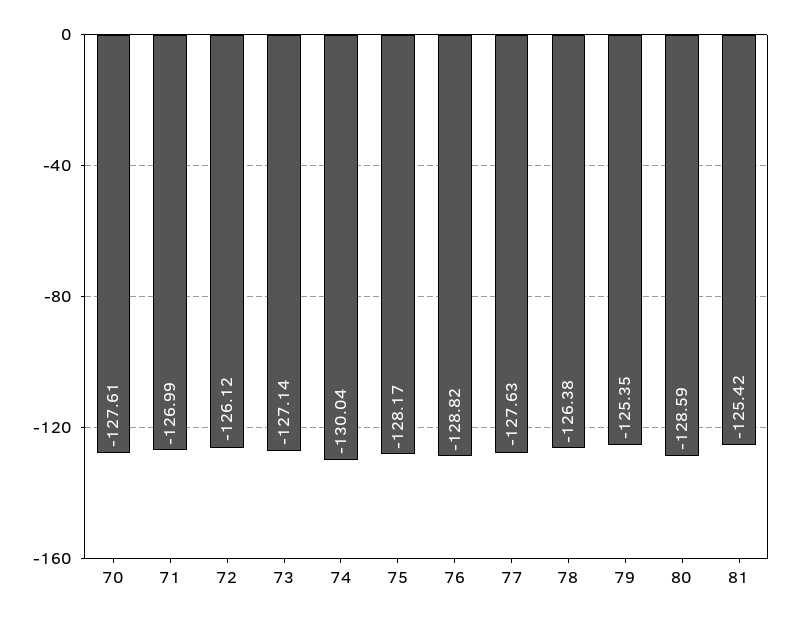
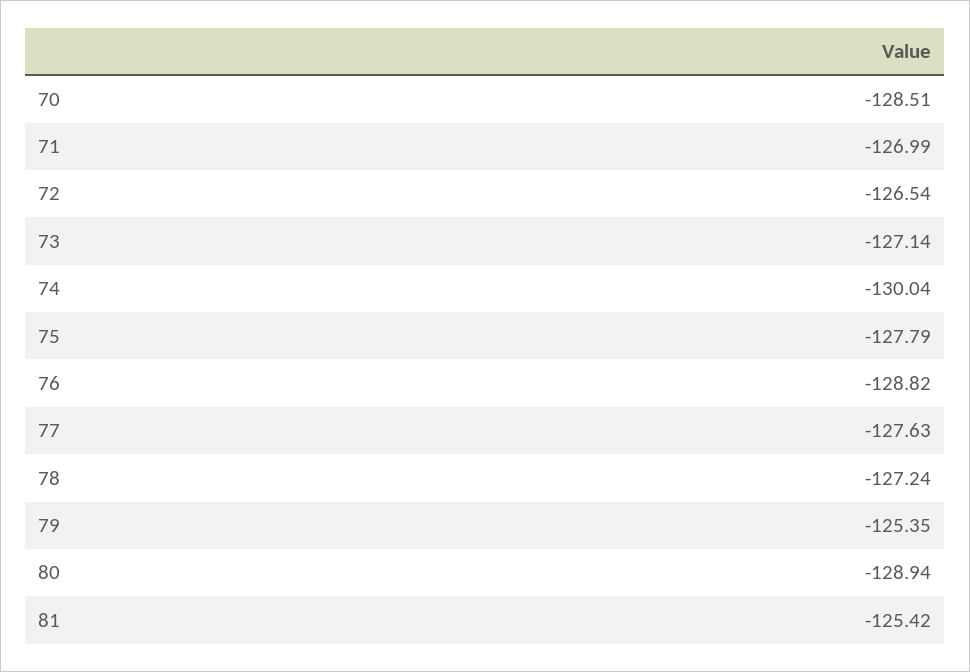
  {
-   "70": -127.61,
+   "70": -128.51,
    "71": -126.99,
-   "72": -126.12,
+   "72": -126.54,
    "73": -127.14,
    "74": -130.04,
-   "75": -128.17,
+   "75": -127.79,
    "76": -128.82,
    "77": -127.63,
-   "78": -126.38,
+   "78": -127.24,
    "79": -125.35,
-   "80": -128.59,
+   "80": -128.94,
    "81": -125.42
  }

